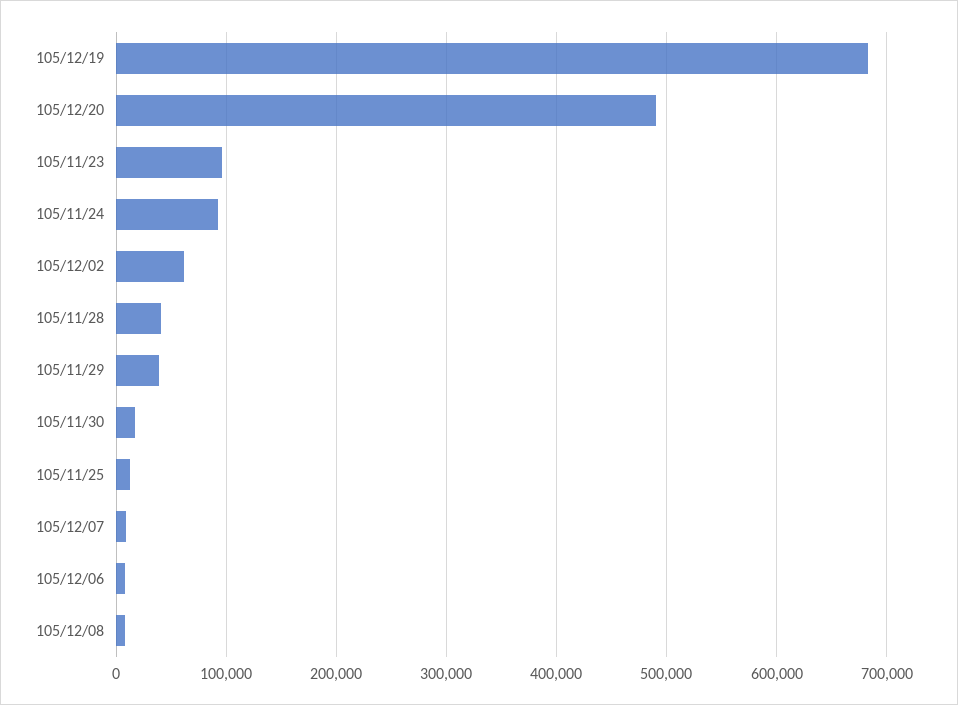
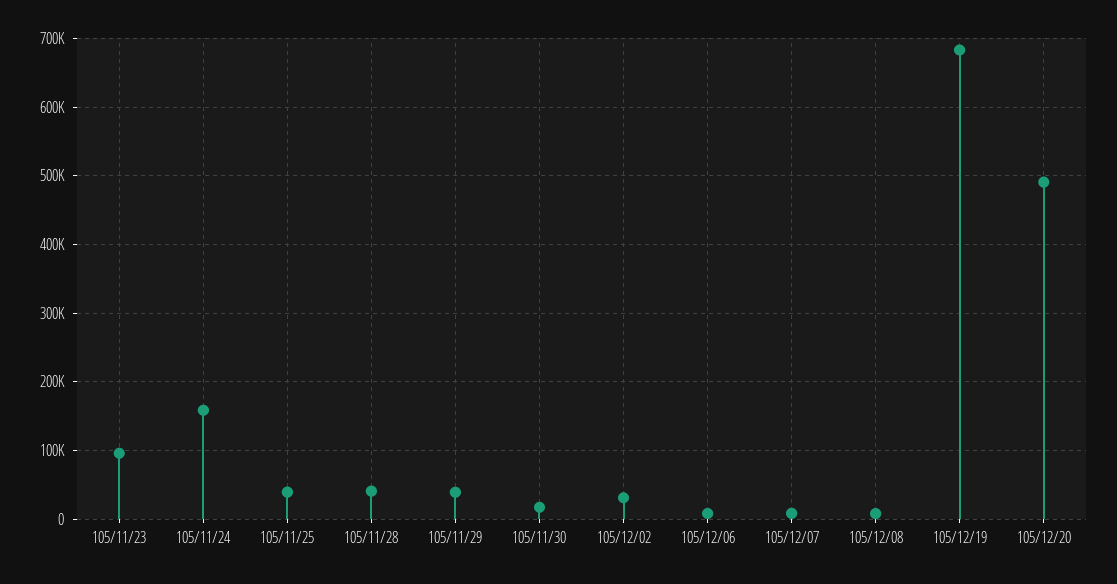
  {
    "105/12/19": 680000,
    "105/12/20": 490000,
    "105/11/23": 100000,
-   "105/11/24": 90000,
+   "105/11/24": 160000,
-   "105/12/02": 60000,
+   "105/12/02": 30000,
    "105/11/28": 40000,
    "105/11/29": 40000,
    "105/11/30": 20000,
-   "105/11/25": 10000,
+   "105/11/25": 40000,
    "105/12/07": 10000,
    "105/12/06": 10000,
    "105/12/08": 10000
  }

